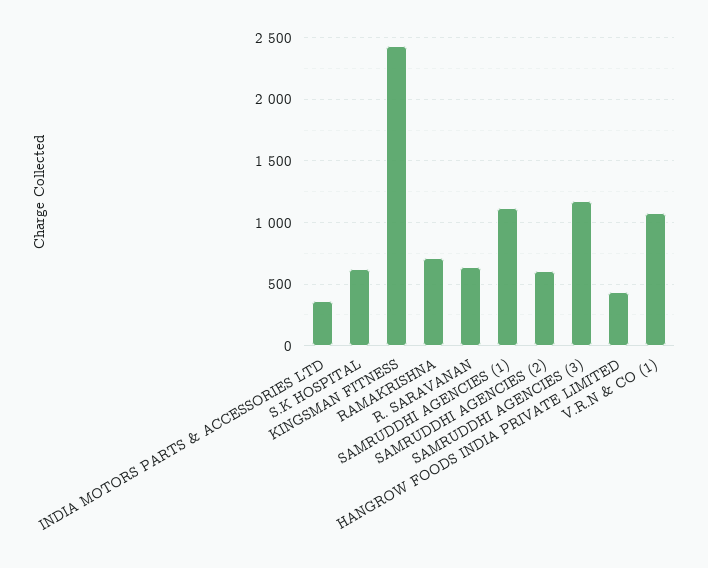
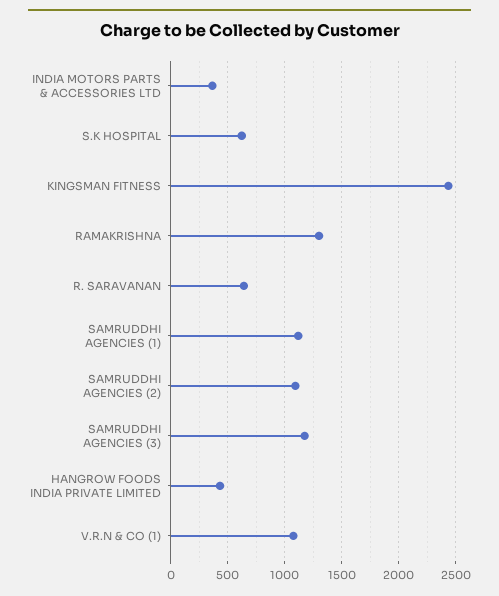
  {
    "INDIA MOTORS PARTS & ACCESSORIES LTD": 350,
    "S.K HOSPITAL": 600,
    "KINGSMAN FITNESS": 2450,
-   "RAMAKRISHNA": 700,
+   "RAMAKRISHNA": 1300,
    "R. SARAVANAN": 650,
    "SAMRUDDHI AGENCIES (1)": 1100,
-   "SAMRUDDHI AGENCIES (2)": 600,
+   "SAMRUDDHI AGENCIES (2)": 1100,
    "SAMRUDDHI AGENCIES (3)": 1200,
    "HANGROW FOODS INDIA PRIVATE LIMITED": 450,
    "V.R.N & CO (1)": 1100
  }

